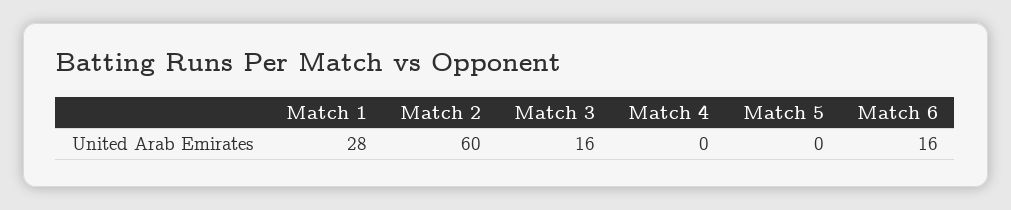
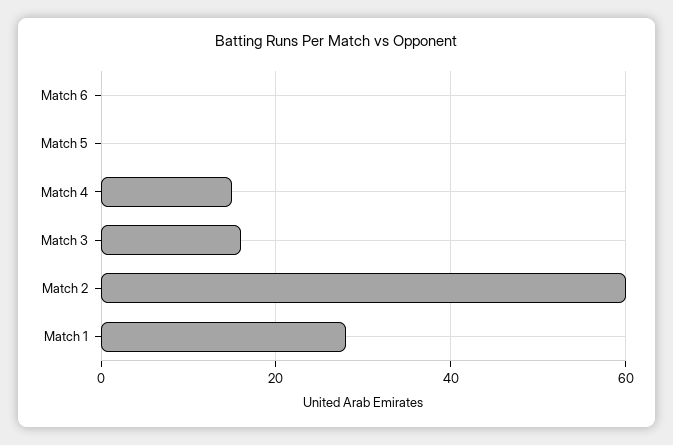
  {
    "Match 1": 28,
    "Match 2": 60,
    "Match 3": 16,
-   "Match 4": 0,
+   "Match 4": 15,
    "Match 5": 0,
-   "Match 6": 16
+   "Match 6": 0
  }

